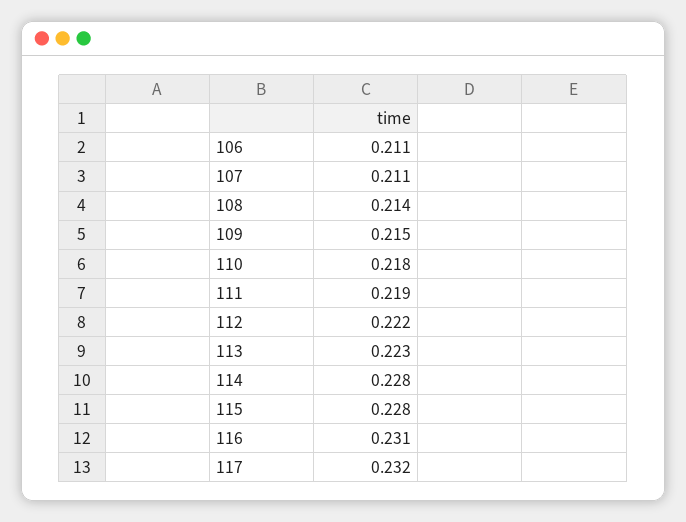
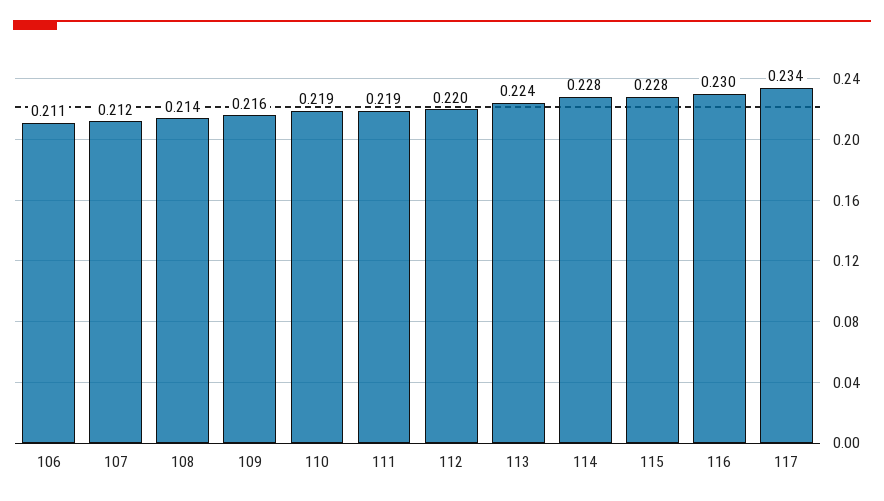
  {
    "106": 0.211,
-   "107": 0.211,
+   "107": 0.212,
    "108": 0.214,
-   "109": 0.215,
+   "109": 0.216,
-   "110": 0.218,
+   "110": 0.219,
    "111": 0.219,
-   "112": 0.222,
+   "112": 0.22,
-   "113": 0.223,
+   "113": 0.224,
    "114": 0.228,
    "115": 0.228,
-   "116": 0.231,
+   "116": 0.23,
-   "117": 0.232
+   "117": 0.234
  }

